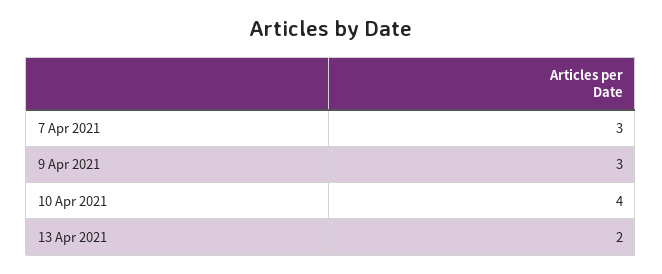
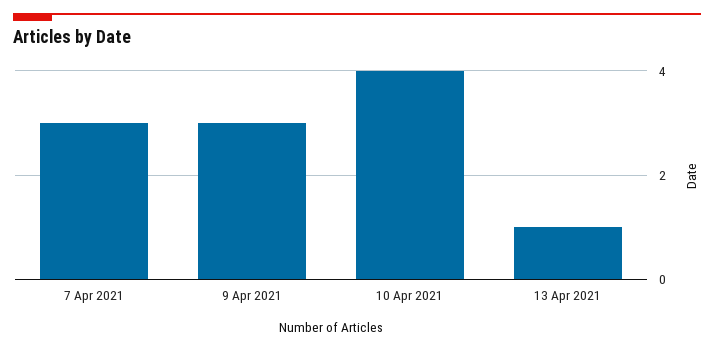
  {
    "7 Apr 2021": 3,
    "9 Apr 2021": 3,
    "10 Apr 2021": 4,
-   "13 Apr 2021": 2
+   "13 Apr 2021": 1
  }

